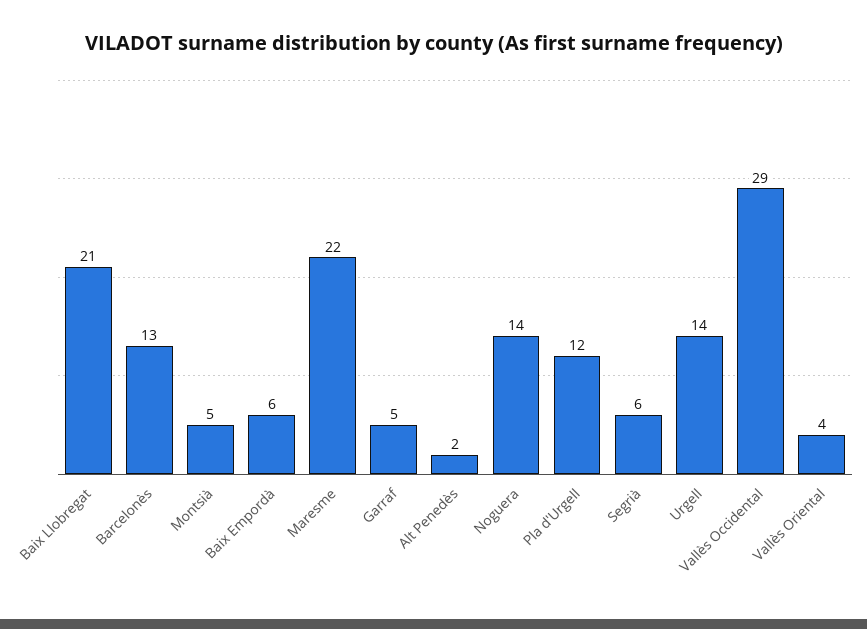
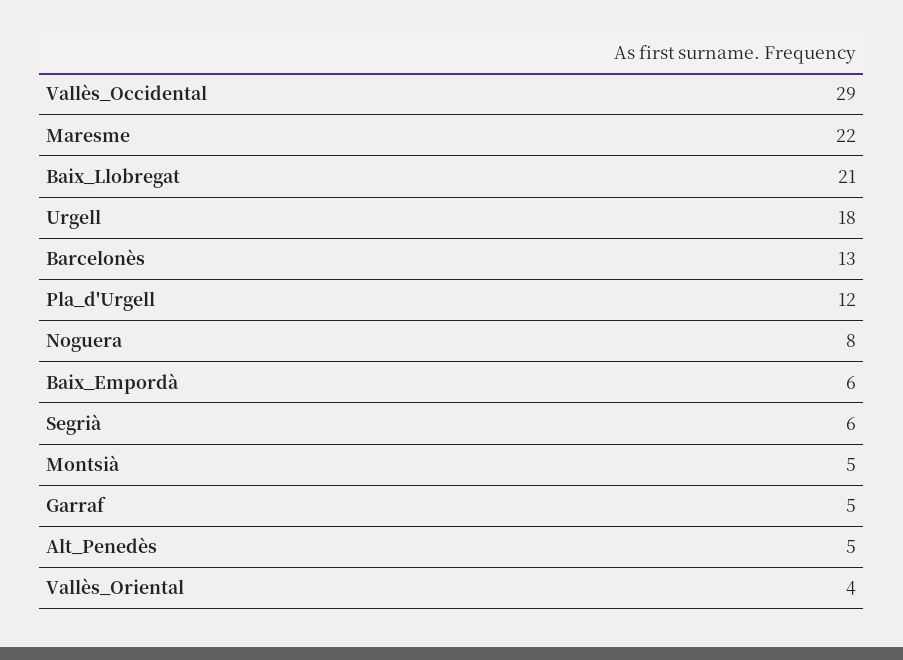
  {
    "Baix Llobregat": 21,
    "Barcelonès": 13,
    "Montsià": 5,
    "Baix Empordà": 6,
    "Maresme": 22,
    "Garraf": 5,
-   "Alt Penedès": 2,
+   "Alt Penedès": 5,
-   "Noguera": 14,
+   "Noguera": 8,
    "Pla d'Urgell": 12,
    "Segrià": 6,
-   "Urgell": 14,
+   "Urgell": 18,
    "Vallès Occidental": 29,
    "Vallès Oriental": 4
  }

